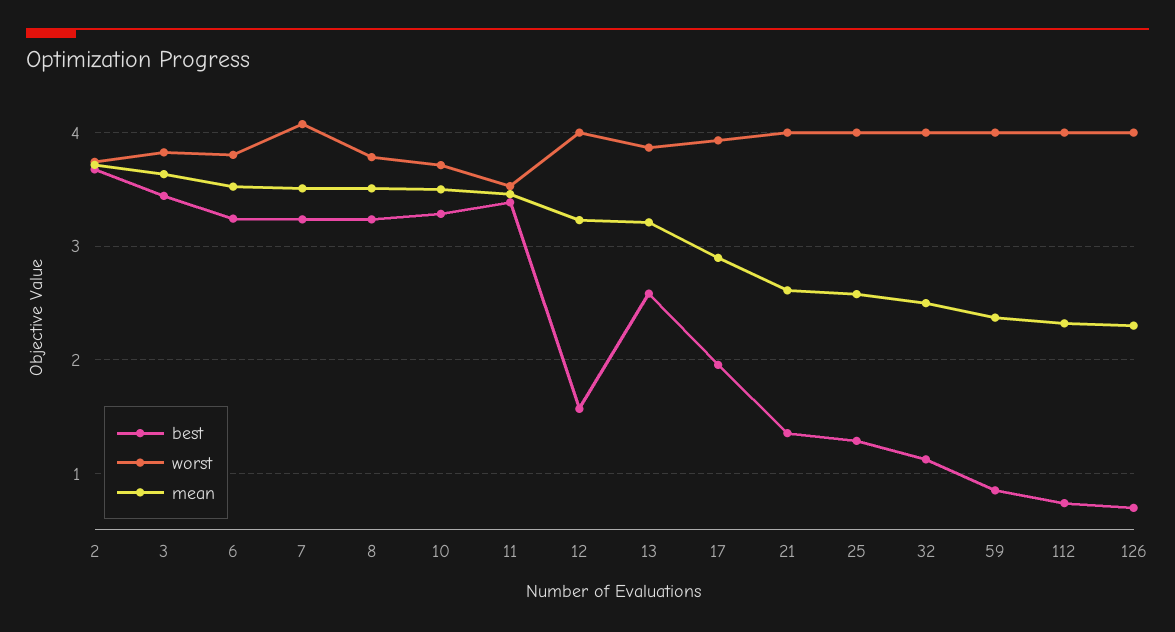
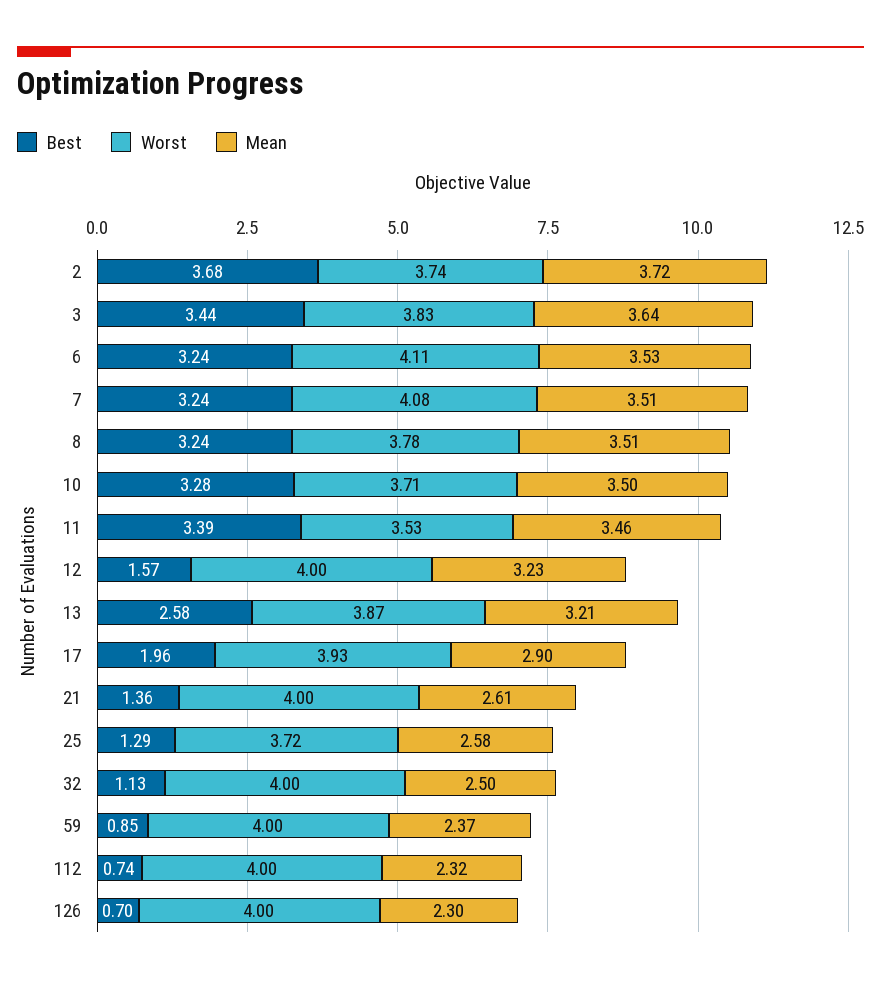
  {
    "best": {
      "2": 3.68,
      "3": 3.44,
      "6": 3.24,
      "7": 3.24,
      "8": 3.24,
      "10": 3.28,
      "11": 3.39,
      "12": 1.57,
      "13": 2.58,
      "17": 1.96,
      "21": 1.36,
      "25": 1.29,
      "32": 1.13,
      "59": 0.85,
      "112": 0.74,
      "126": 0.7
    },
    "worst": {
      "2": 3.74,
      "3": 3.83,
-     "6": 3.8,
+     "6": 4.11,
      "7": 4.08,
      "8": 3.78,
      "10": 3.71,
      "11": 3.53,
      "12": 4,
      "13": 3.87,
      "17": 3.93,
      "21": 4,
-     "25": 4,
+     "25": 3.72,
      "32": 4,
      "59": 4,
      "112": 4,
      "126": 4
    },
    "mean": {
      "2": 3.72,
      "3": 3.64,
      "6": 3.53,
      "7": 3.51,
      "8": 3.51,
      "10": 3.5,
      "11": 3.46,
      "12": 3.23,
      "13": 3.21,
      "17": 2.9,
      "21": 2.61,
      "25": 2.58,
      "32": 2.5,
      "59": 2.37,
      "112": 2.32,
      "126": 2.3
    }
  }

